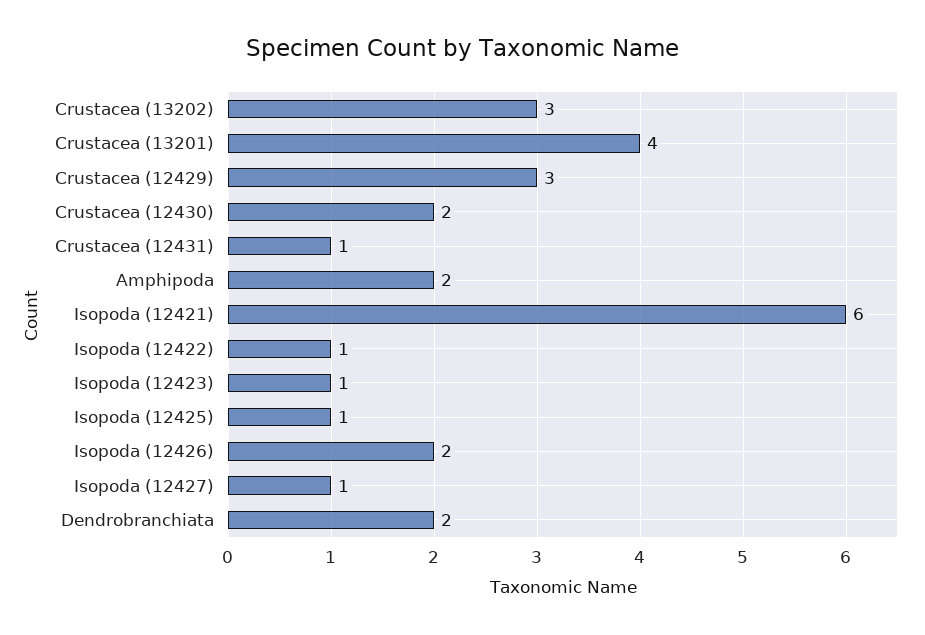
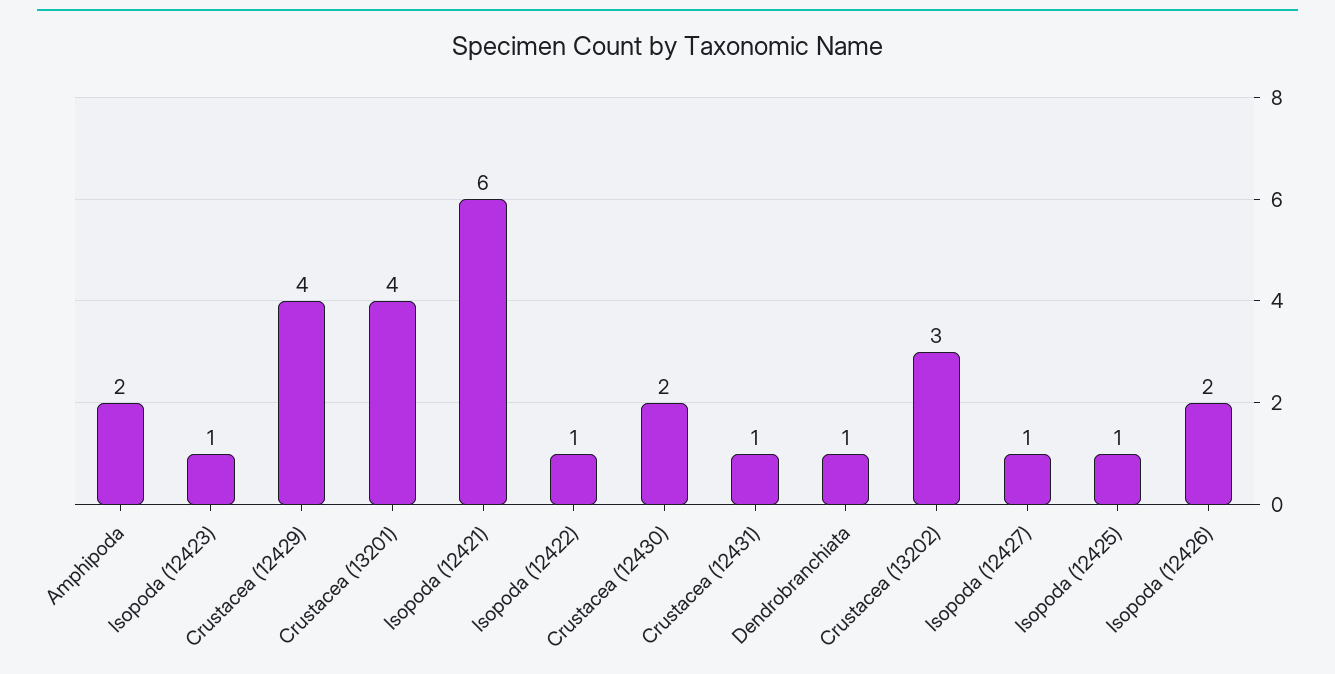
  {
    "Crustacea (13202)": 3,
    "Crustacea (13201)": 4,
-   "Crustacea (12429)": 3,
+   "Crustacea (12429)": 4,
    "Crustacea (12430)": 2,
    "Crustacea (12431)": 1,
    "Amphipoda": 2,
    "Isopoda (12421)": 6,
    "Isopoda (12422)": 1,
    "Isopoda (12423)": 1,
    "Isopoda (12425)": 1,
    "Isopoda (12426)": 2,
    "Isopoda (12427)": 1,
-   "Dendrobranchiata": 2
+   "Dendrobranchiata": 1
  }

